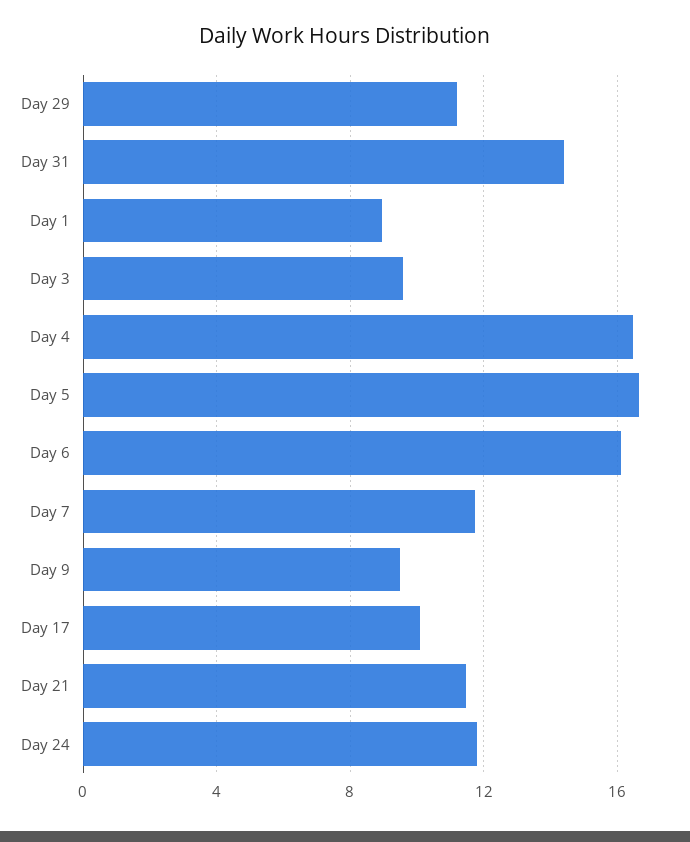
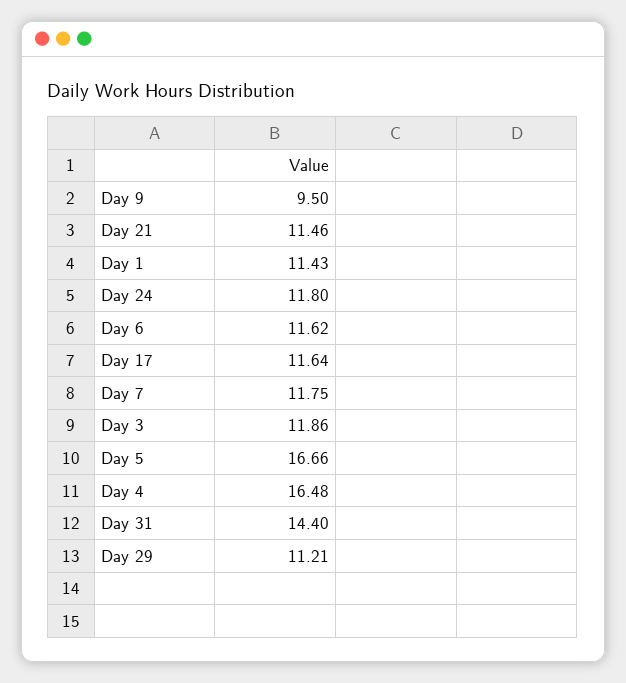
  {
    "Day 29": 11.21,
    "Day 31": 14.4,
-   "Day 1": 9,
+   "Day 1": 11.43,
-   "Day 3": 9.5,
+   "Day 3": 11.86,
    "Day 4": 16.48,
    "Day 5": 16.66,
-   "Day 6": 16,
+   "Day 6": 11.62,
    "Day 7": 11.75,
    "Day 9": 9.5,
-   "Day 17": 10,
+   "Day 17": 11.64,
    "Day 21": 11.46,
    "Day 24": 11.8
  }

